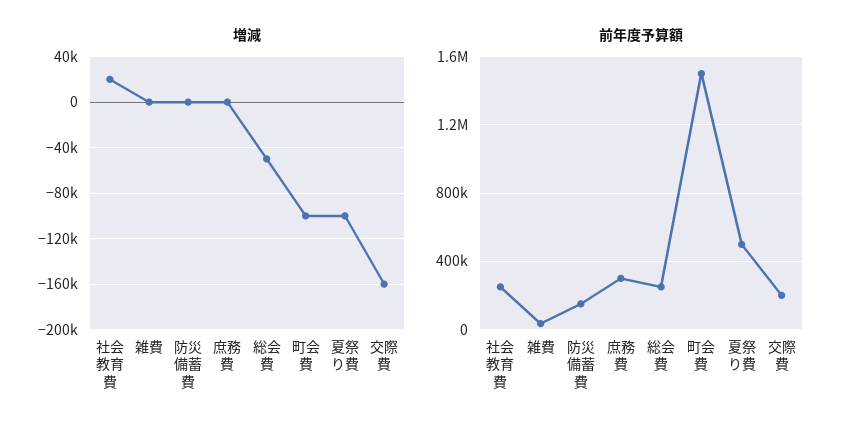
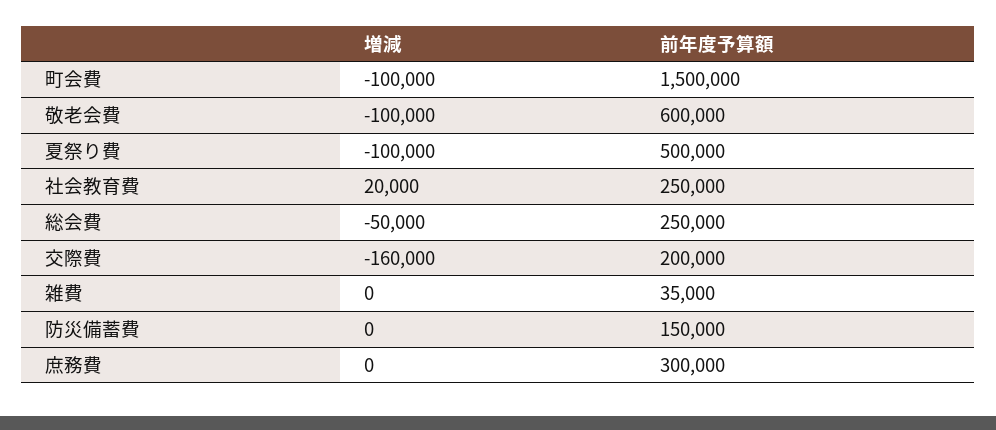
  {
    "増減": {
      "社会教育費": 20000,
      "雑費": 0,
      "防災備蓄費": 0,
      "庶務費": 0,
      "総会費": -50000,
      "町会費": -100000,
      "夏祭り費": -100000,
-     "交際費": -160000
+     "交際費": -160000,
+     "敬老会費": -100000
    },
    "前年度予算額": {
      "社会教育費": 250000,
      "雑費": 35000,
      "防災備蓄費": 150000,
      "庶務費": 300000,
      "総会費": 250000,
      "町会費": 1500000,
      "夏祭り費": 500000,
-     "交際費": 200000
+     "交際費": 200000,
+     "敬老会費": 600000
    }
  }

